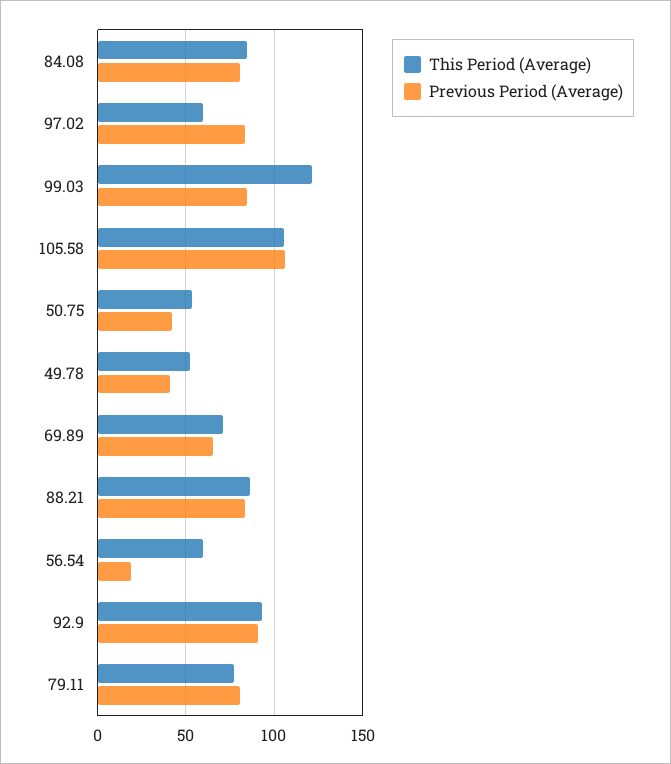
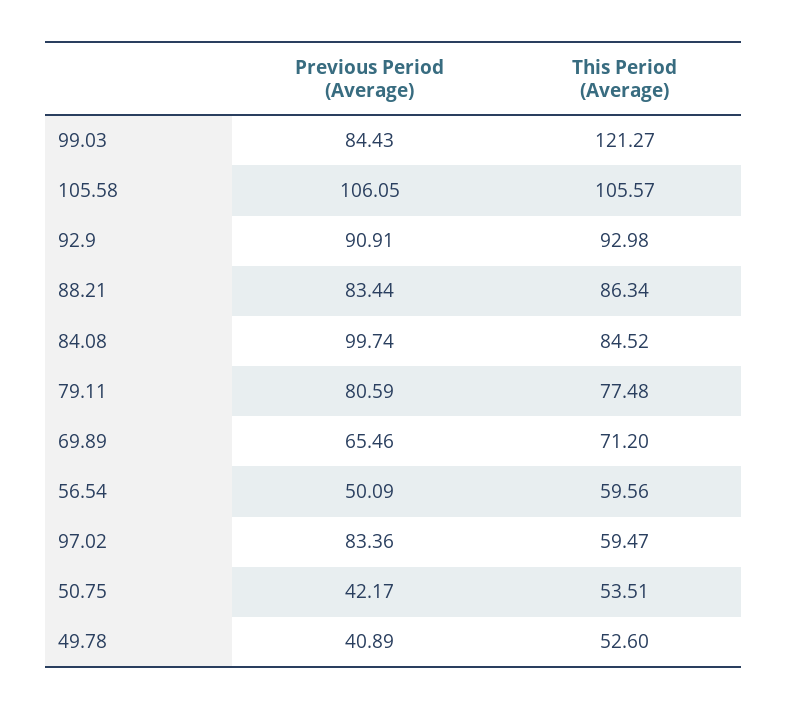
  {
    "This Period (Average)": {
      "84.08": 84.52,
      "97.02": 59.47,
      "99.03": 121.27,
      "105.58": 105.57,
      "50.75": 53.51,
      "49.78": 52.6,
      "69.89": 71.2,
      "88.21": 86.34,
      "56.54": 59.56,
      "92.9": 92.98,
      "79.11": 77.48
    },
    "Previous Period (Average)": {
-     "84.08": 80,
+     "84.08": 99.74,
      "97.02": 83.36,
      "99.03": 84.43,
      "105.58": 106.05,
      "50.75": 42.17,
      "49.78": 40.89,
      "69.89": 65.46,
      "88.21": 83.44,
-     "56.54": 20,
+     "56.54": 50.09,
      "92.9": 90.91,
      "79.11": 80.59
    }
  }

